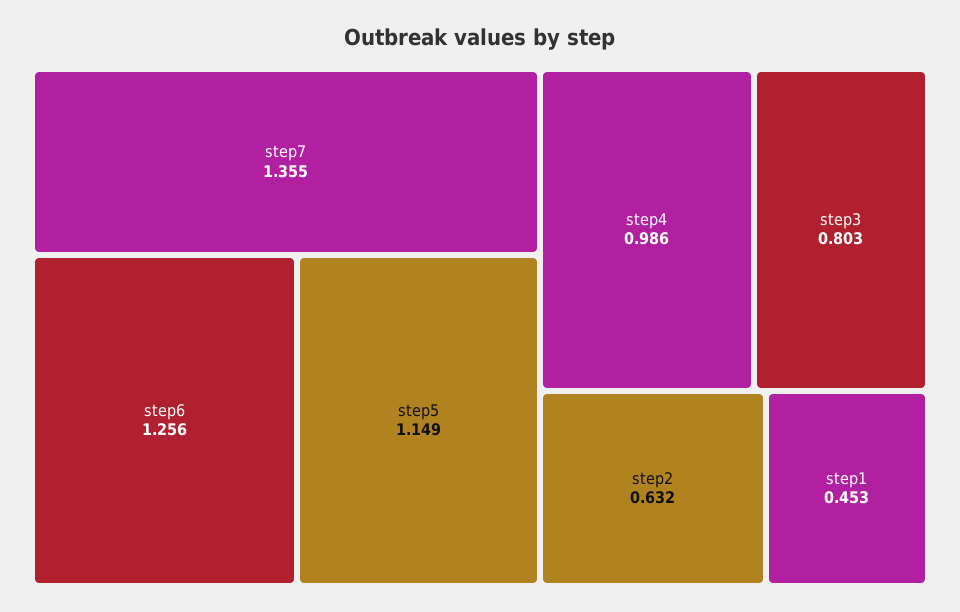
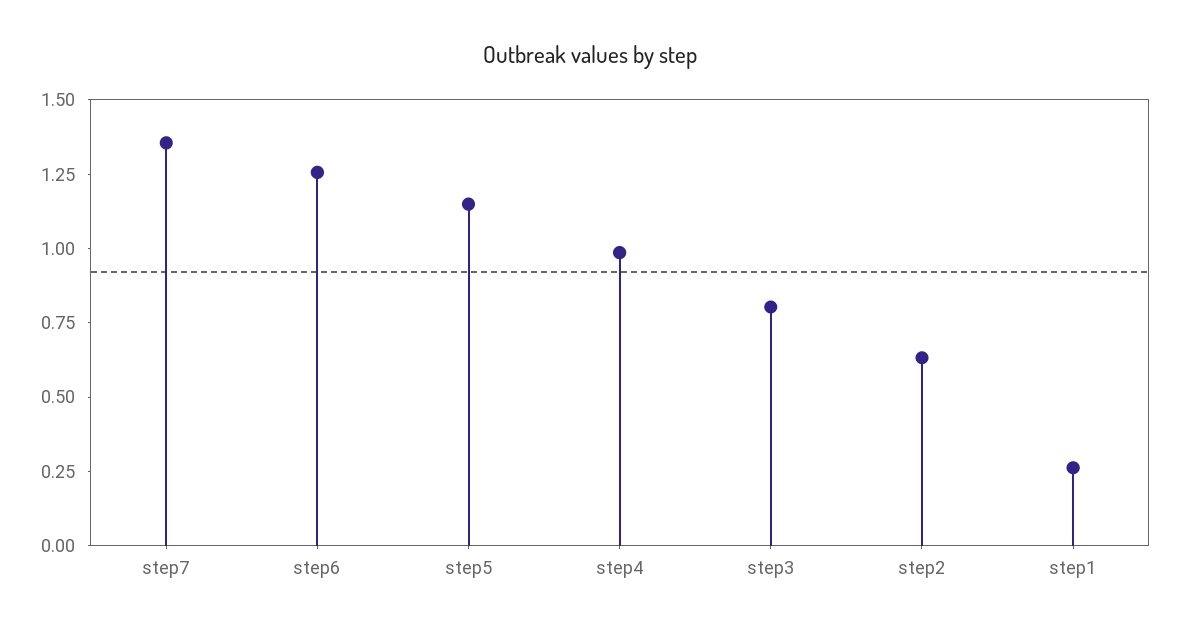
  {
    "step7": 1.355,
    "step6": 1.256,
    "step5": 1.149,
    "step4": 0.986,
    "step3": 0.803,
    "step2": 0.632,
-   "step1": 0.453
+   "step1": 0.25
  }

